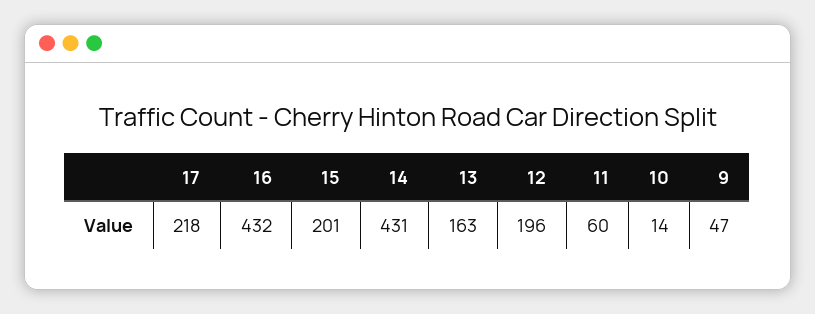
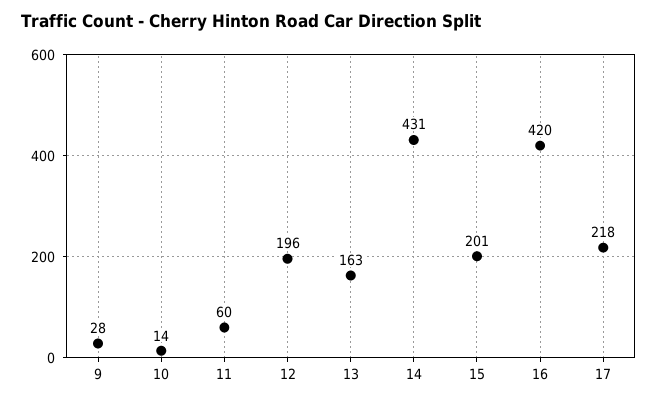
  {
    "17": 218,
-   "16": 432,
+   "16": 420,
    "15": 201,
    "14": 431,
    "13": 163,
    "12": 196,
    "11": 60,
    "10": 14,
-   "9": 47
+   "9": 28
  }

